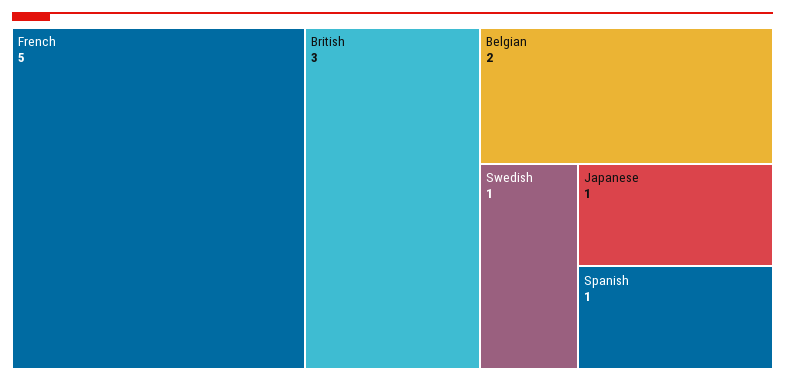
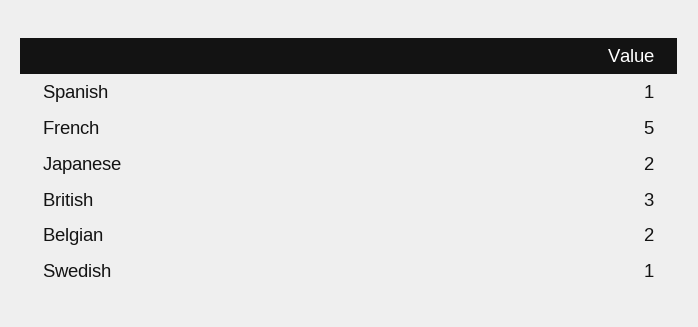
  {
    "French": 5,
    "British": 3,
    "Belgian": 2,
    "Swedish": 1,
-   "Japanese": 1,
+   "Japanese": 2,
    "Spanish": 1
  }

